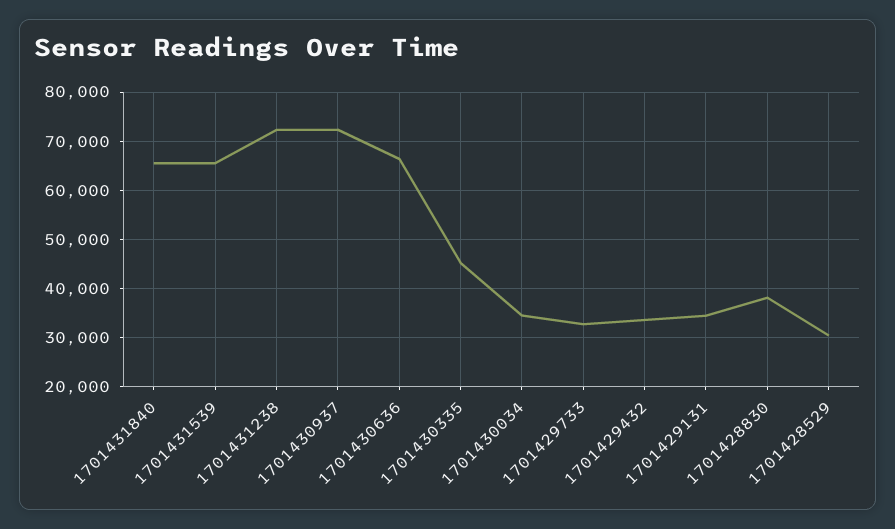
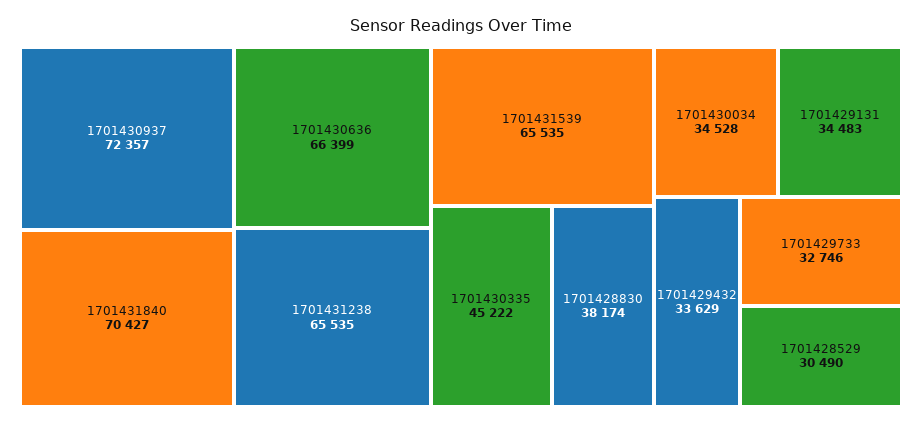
  {
-   "1701431840": 66000,
+   "1701431840": 70427,
    "1701431539": 65535,
-   "1701431238": 72000,
+   "1701431238": 65535,
    "1701430937": 72357,
    "1701430636": 66399,
    "1701430335": 45222,
    "1701430034": 34528,
    "1701429733": 32746,
    "1701429432": 33629,
    "1701429131": 34483,
    "1701428830": 38174,
    "1701428529": 30490
  }

